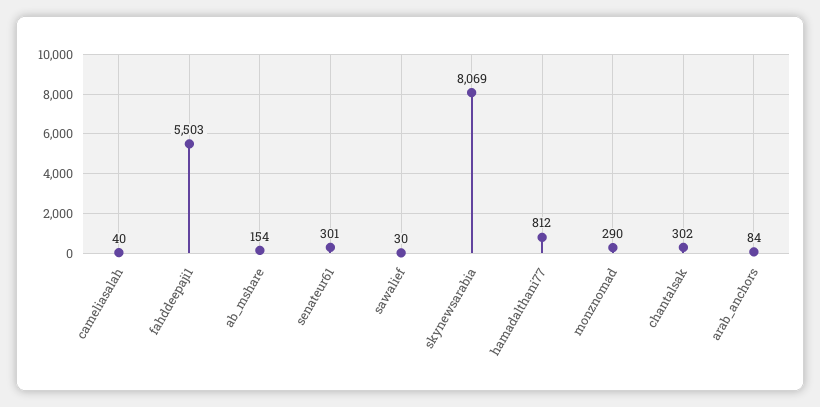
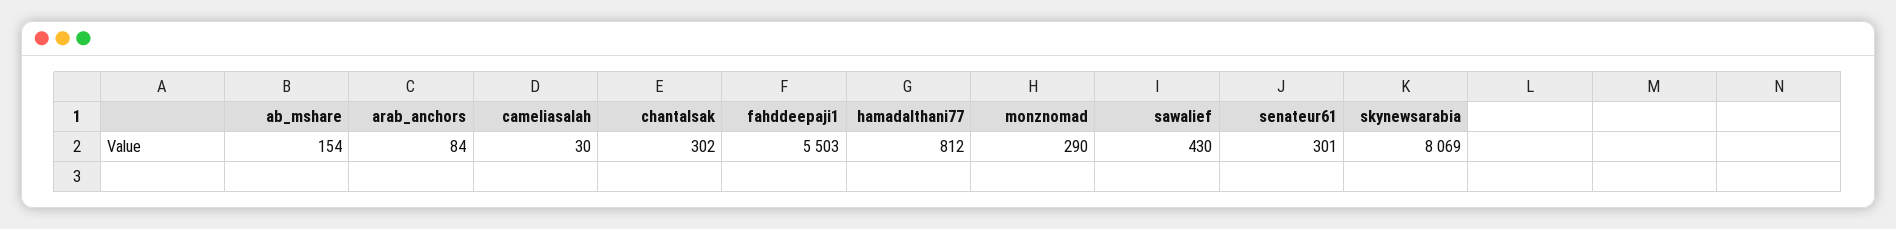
  {
-   "cameliasalah": 40,
+   "cameliasalah": 30,
    "fahddeepaji1": 5503,
    "ab_mshare": 154,
    "senateur61": 301,
-   "sawalief": 30,
+   "sawalief": 430,
    "skynewsarabia": 8069,
    "hamadalthani77": 812,
    "monznomad": 290,
    "chantalsak": 302,
    "arab_anchors": 84
  }

